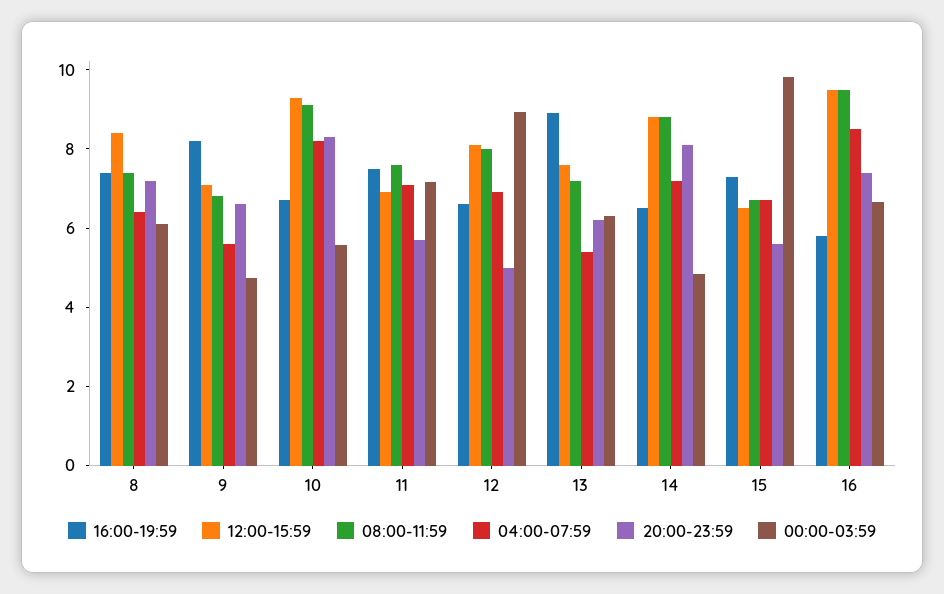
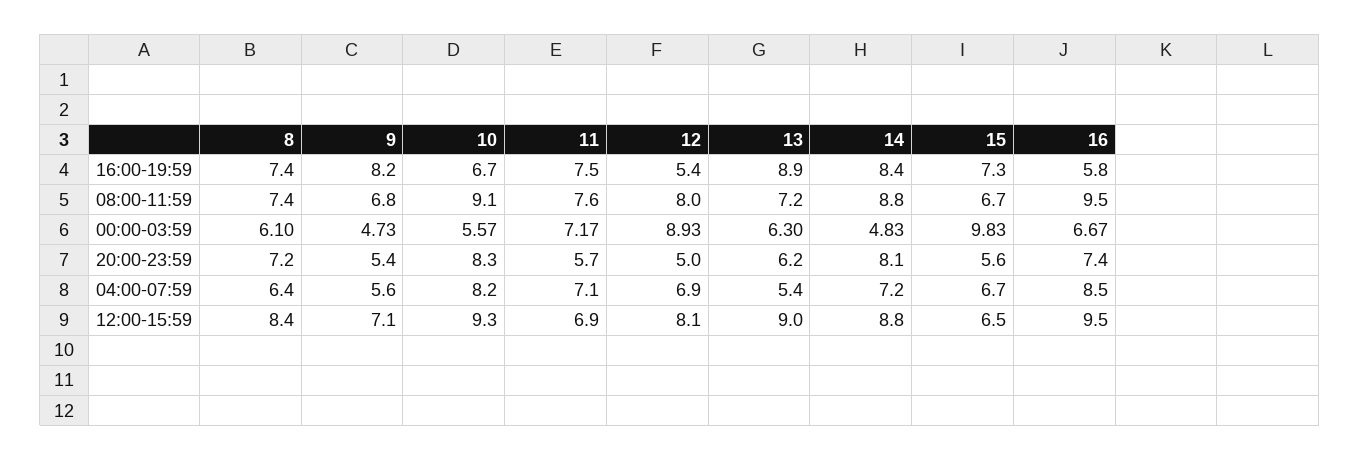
  {
    "16:00-19:59": {
      "8": 7.4,
      "9": 8.2,
      "10": 6.7,
      "11": 7.5,
-     "12": 6.5,
+     "12": 5.4,
      "13": 8.9,
-     "14": 6.5,
+     "14": 8.4,
      "15": 7.3,
      "16": 5.8
    },
    "12:00-15:59": {
      "8": 8.4,
      "9": 7.1,
      "10": 9.3,
      "11": 6.9,
      "12": 8.1,
-     "13": 7.5,
+     "13": 9,
      "14": 8.8,
      "15": 6.5,
      "16": 9.5
    },
    "08:00-11:59": {
      "8": 7.4,
      "9": 6.8,
      "10": 9.1,
      "11": 7.6,
      "12": 8,
      "13": 7.2,
      "14": 8.8,
      "15": 6.7,
      "16": 9.5
    },
    "04:00-07:59": {
      "8": 6.4,
      "9": 5.6,
      "10": 8.2,
      "11": 7.1,
      "12": 6.9,
      "13": 5.4,
      "14": 7.2,
      "15": 6.7,
      "16": 8.5
    },
    "20:00-23:59": {
      "8": 7.2,
-     "9": 6.5,
+     "9": 5.4,
      "10": 8.3,
      "11": 5.7,
      "12": 5,
      "13": 6.2,
      "14": 8.1,
      "15": 5.6,
      "16": 7.4
    },
    "00:00-03:59": {
      "8": 6.1,
      "9": 4.73,
      "10": 5.57,
      "11": 7.17,
      "12": 8.93,
      "13": 6.3,
      "14": 4.83,
      "15": 9.83,
      "16": 6.67
    }
  }

